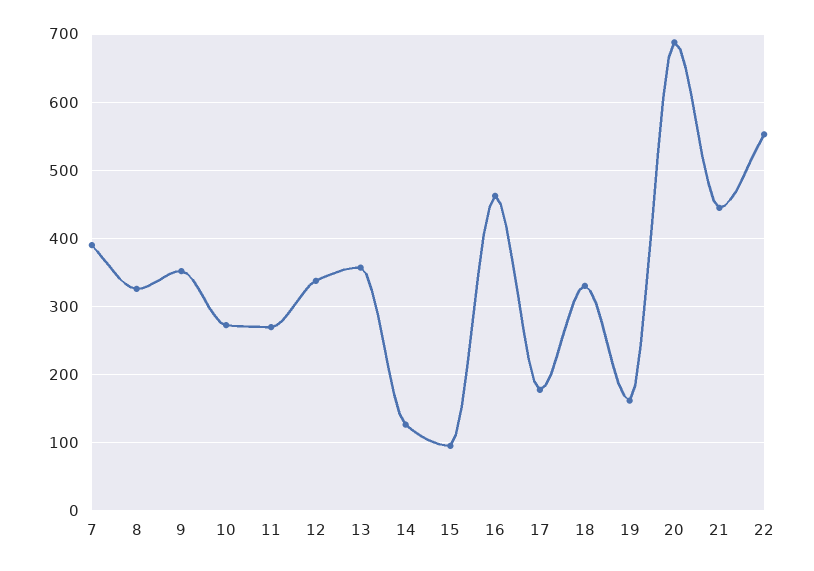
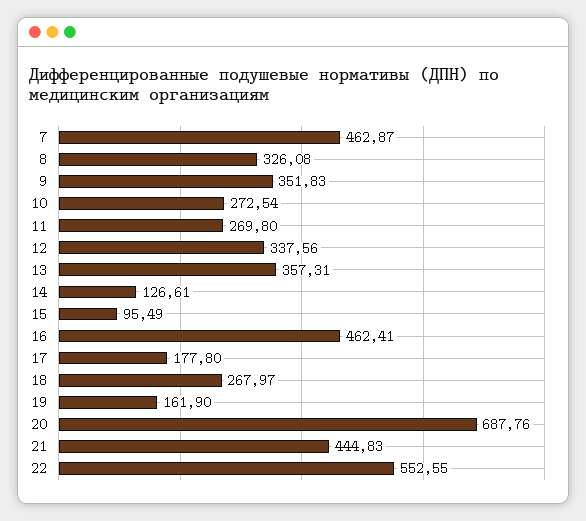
  {
-   "7": 390,
+   "7": 462.87,
    "8": 326.08,
    "9": 351.83,
    "10": 272.54,
    "11": 269.8,
    "12": 337.56,
    "13": 357.31,
    "14": 126.61,
    "15": 95.49,
    "16": 462.41,
    "17": 177.8,
-   "18": 330,
+   "18": 267.97,
    "19": 161.9,
    "20": 687.76,
    "21": 444.83,
    "22": 552.55
  }

